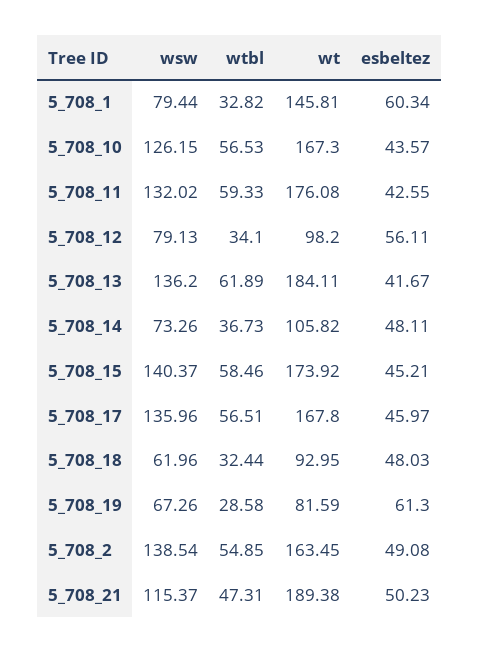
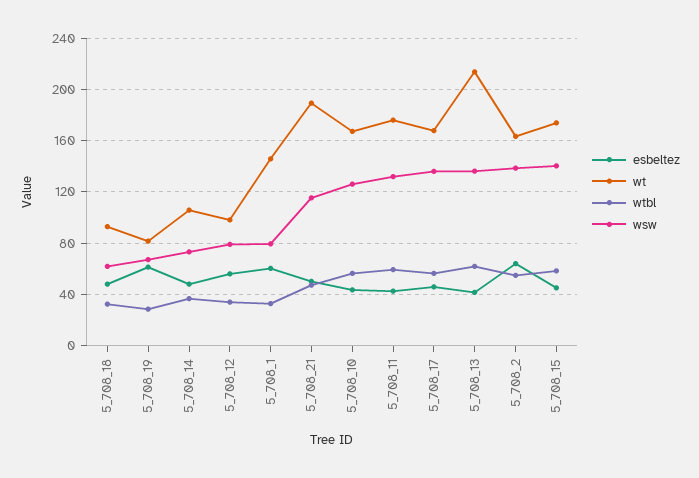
  {
    "wsw": {
      "5_708_1": 79.44,
      "5_708_10": 126.15,
      "5_708_11": 132.02,
      "5_708_12": 79.13,
      "5_708_13": 136.2,
      "5_708_14": 73.26,
      "5_708_15": 140.37,
      "5_708_17": 135.96,
      "5_708_18": 61.96,
      "5_708_19": 67.26,
      "5_708_2": 138.54,
      "5_708_21": 115.37
    },
    "wtbl": {
      "5_708_1": 32.82,
      "5_708_10": 56.53,
      "5_708_11": 59.33,
      "5_708_12": 34.1,
      "5_708_13": 61.89,
      "5_708_14": 36.73,
      "5_708_15": 58.46,
      "5_708_17": 56.51,
      "5_708_18": 32.44,
      "5_708_19": 28.58,
      "5_708_2": 54.85,
      "5_708_21": 47.31
    },
    "wt": {
      "5_708_1": 145.81,
      "5_708_10": 167.3,
      "5_708_11": 176.08,
      "5_708_12": 98.2,
-     "5_708_13": 184.11,
+     "5_708_13": 215,
      "5_708_14": 105.82,
      "5_708_15": 173.92,
      "5_708_17": 167.8,
      "5_708_18": 92.95,
      "5_708_19": 81.59,
      "5_708_2": 163.45,
      "5_708_21": 189.38
    },
    "esbeltez": {
      "5_708_1": 60.34,
      "5_708_10": 43.57,
      "5_708_11": 42.55,
      "5_708_12": 56.11,
      "5_708_13": 41.67,
      "5_708_14": 48.11,
      "5_708_15": 45.21,
      "5_708_17": 45.97,
      "5_708_18": 48.03,
      "5_708_19": 61.3,
-     "5_708_2": 49.08,
+     "5_708_2": 65,
      "5_708_21": 50.23
    }
  }

